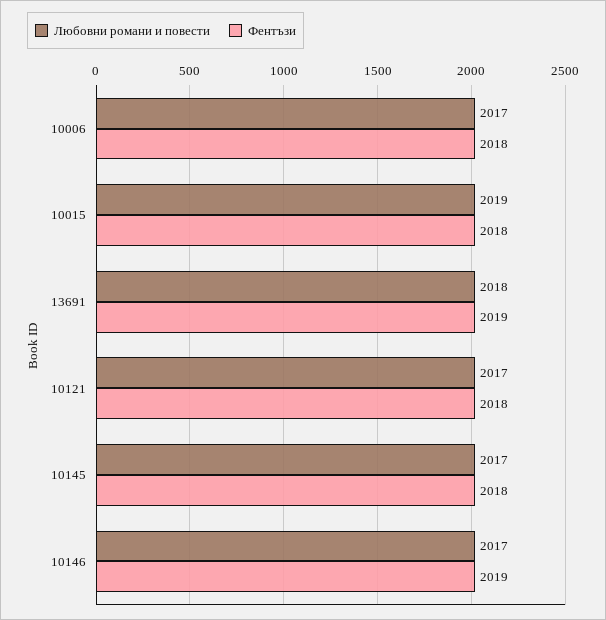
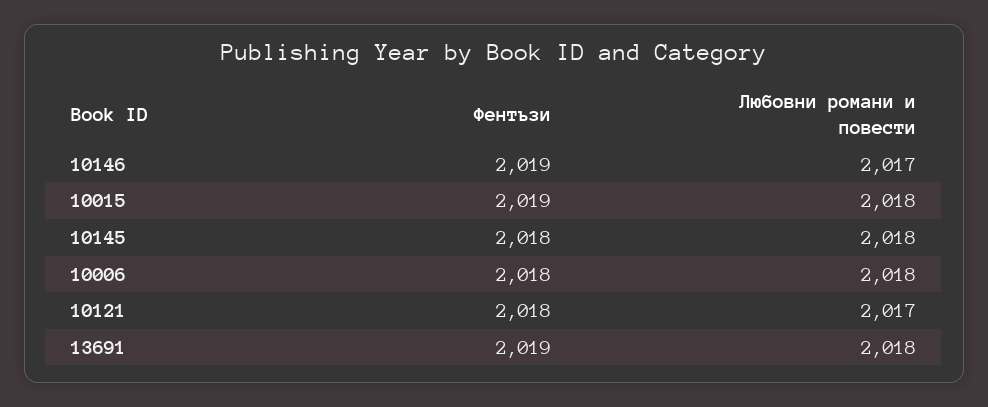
  {
    "Любовни романи и повести": {
-     "10006": 2017,
+     "10006": 2018,
-     "10015": 2019,
+     "10015": 2018,
      "13691": 2018,
      "10121": 2017,
-     "10145": 2017,
+     "10145": 2018,
      "10146": 2017
    },
    "Фентъзи": {
      "10006": 2018,
-     "10015": 2018,
+     "10015": 2019,
      "13691": 2019,
      "10121": 2018,
      "10145": 2018,
      "10146": 2019
    }
  }

